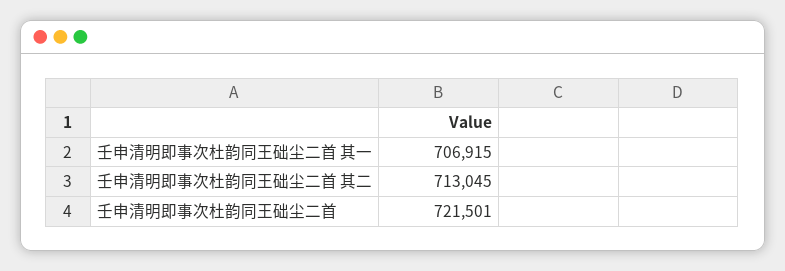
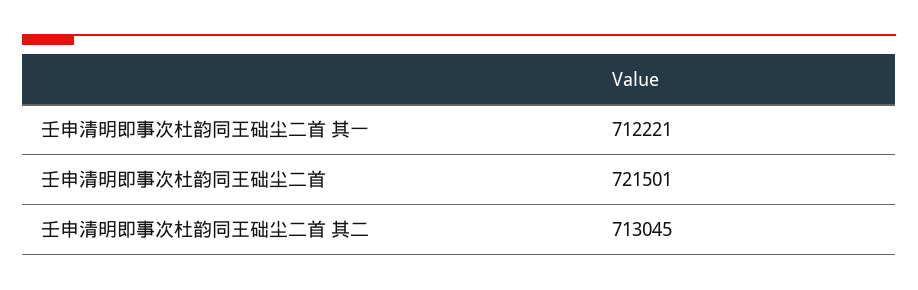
  {
-   "壬申清明即事次杜韵同王础尘二首 其一": 706915,
+   "壬申清明即事次杜韵同王础尘二首 其一": 712221,
    "壬申清明即事次杜韵同王础尘二首 其二": 713045,
    "壬申清明即事次杜韵同王础尘二首": 721501
  }

